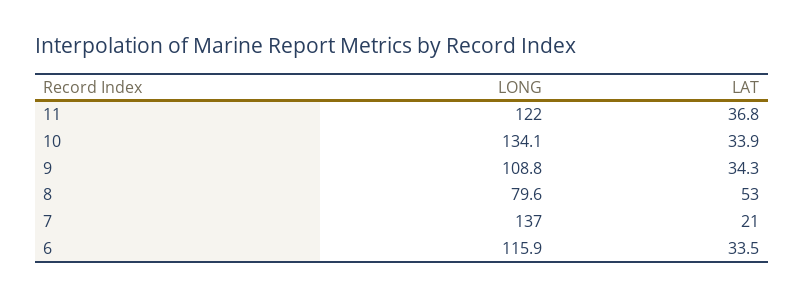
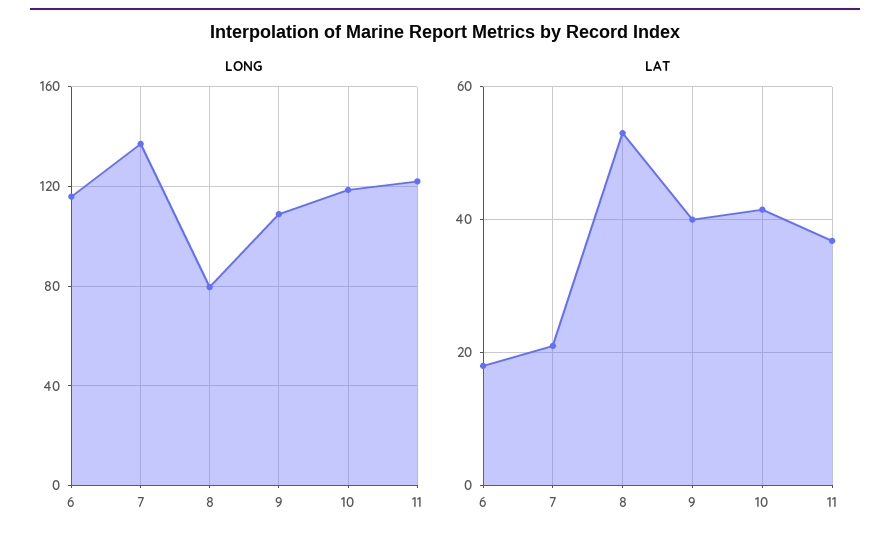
  {
    "LONG": {
      "11": 122,
-     "10": 134.1,
+     "10": 120,
      "9": 108.8,
      "8": 79.6,
      "7": 137,
      "6": 115.9
    },
    "LAT": {
      "11": 36.8,
-     "10": 33.9,
+     "10": 42,
-     "9": 34.3,
+     "9": 40,
      "8": 53,
      "7": 21,
-     "6": 33.5
+     "6": 18
    }
  }

